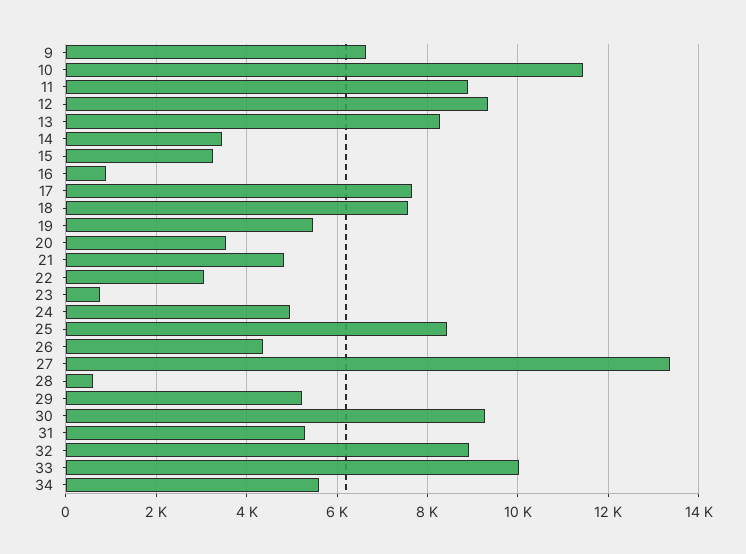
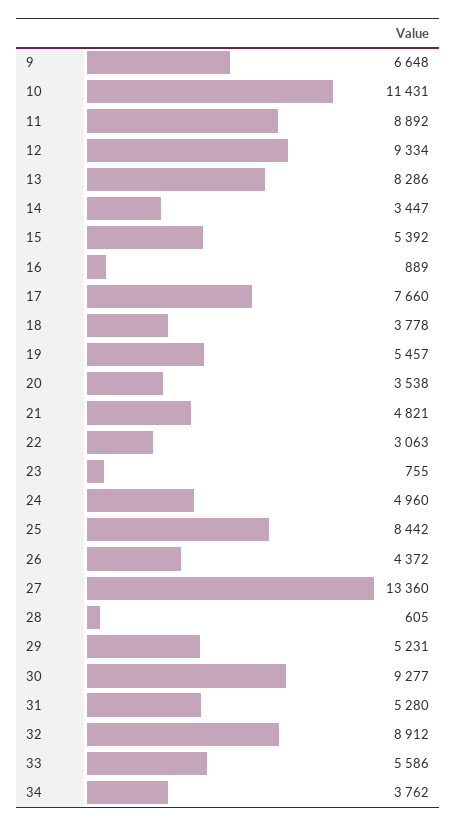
  {
    "9": 6648,
    "10": 11431,
    "11": 8892,
    "12": 9334,
    "13": 8286,
    "14": 3447,
-   "15": 3200,
+   "15": 5392,
    "16": 889,
    "17": 7660,
-   "18": 7600,
+   "18": 3778,
    "19": 5457,
    "20": 3538,
    "21": 4821,
    "22": 3063,
    "23": 755,
    "24": 4960,
    "25": 8442,
    "26": 4372,
    "27": 13360,
    "28": 605,
    "29": 5231,
    "30": 9277,
    "31": 5280,
    "32": 8912,
-   "33": 10000,
+   "33": 5586,
-   "34": 5600
+   "34": 3762
  }

